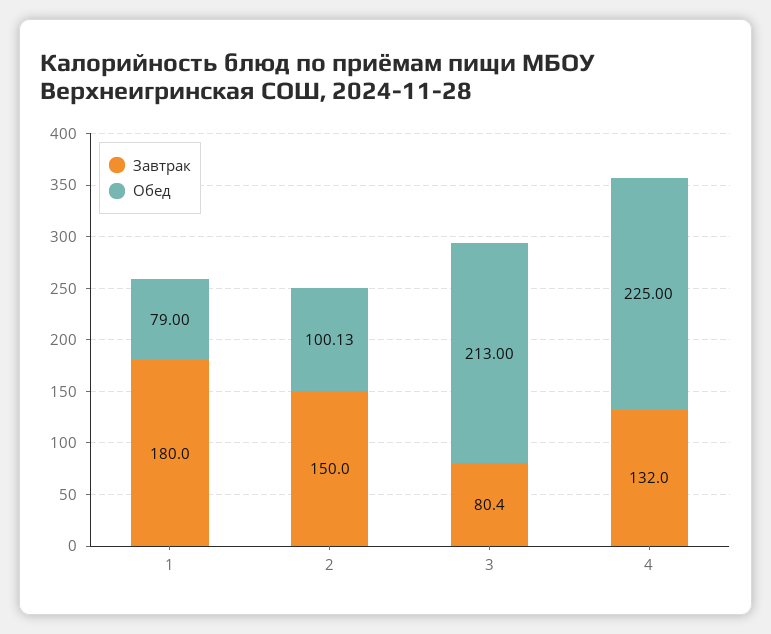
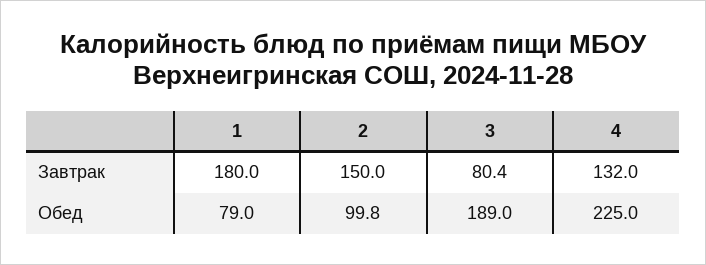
  {
    "Завтрак": {
      "1": 180,
      "2": 150,
      "3": 80.4,
      "4": 132
    },
    "Обед": {
      "1": 79,
-     "2": 100.13,
+     "2": 99.8,
-     "3": 213,
+     "3": 189,
      "4": 225
    }
  }

